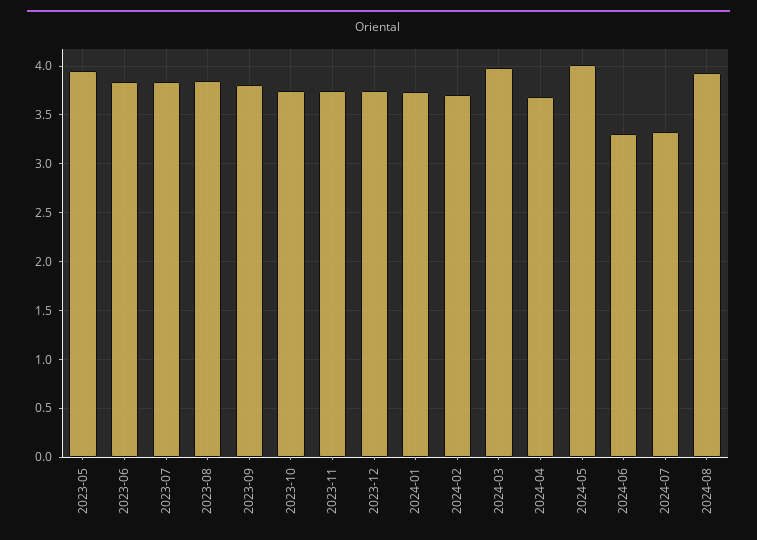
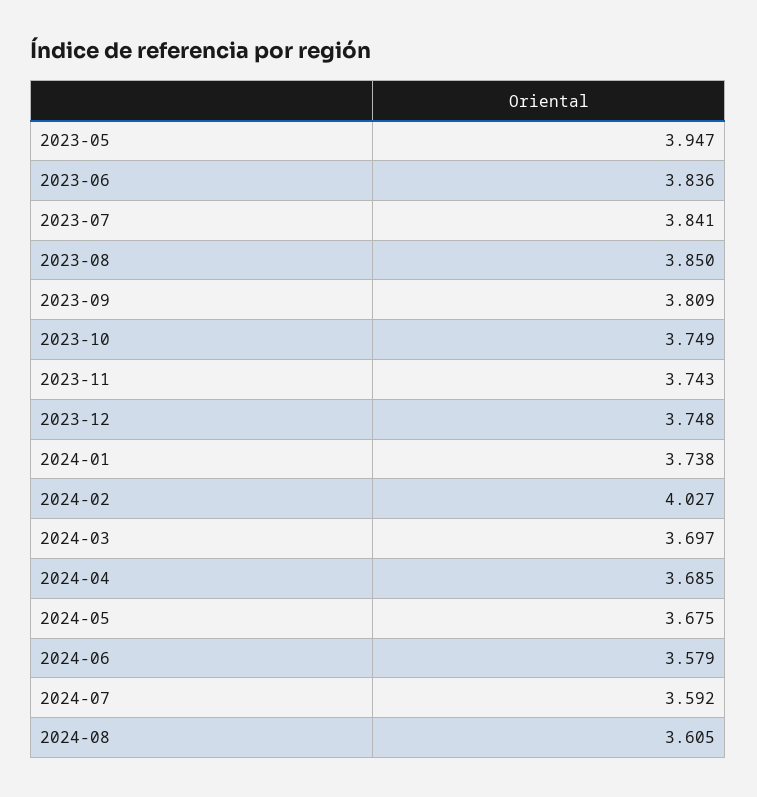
  {
    "2023-05": 3.947,
    "2023-06": 3.836,
    "2023-07": 3.841,
    "2023-08": 3.85,
    "2023-09": 3.809,
    "2023-10": 3.749,
    "2023-11": 3.743,
    "2023-12": 3.748,
    "2024-01": 3.738,
-   "2024-02": 3.7,
+   "2024-02": 4.027,
-   "2024-03": 4,
+   "2024-03": 3.697,
    "2024-04": 3.685,
-   "2024-05": 4,
+   "2024-05": 3.675,
-   "2024-06": 3.3,
+   "2024-06": 3.579,
-   "2024-07": 3.3,
+   "2024-07": 3.592,
-   "2024-08": 3.9
+   "2024-08": 3.605
  }

